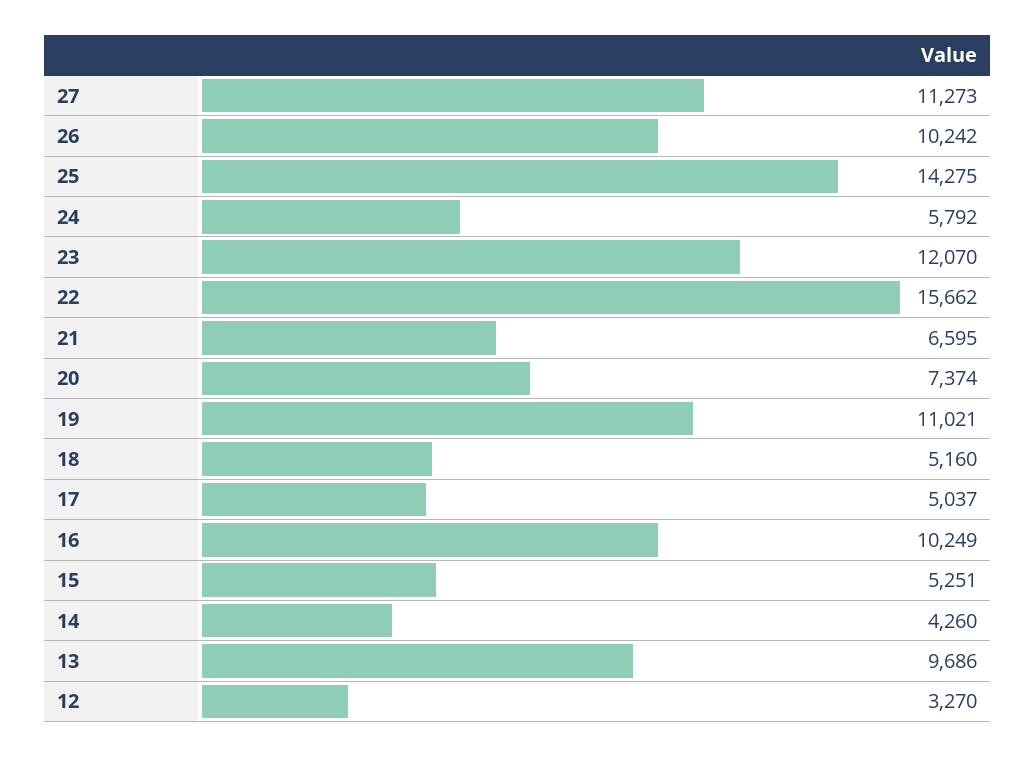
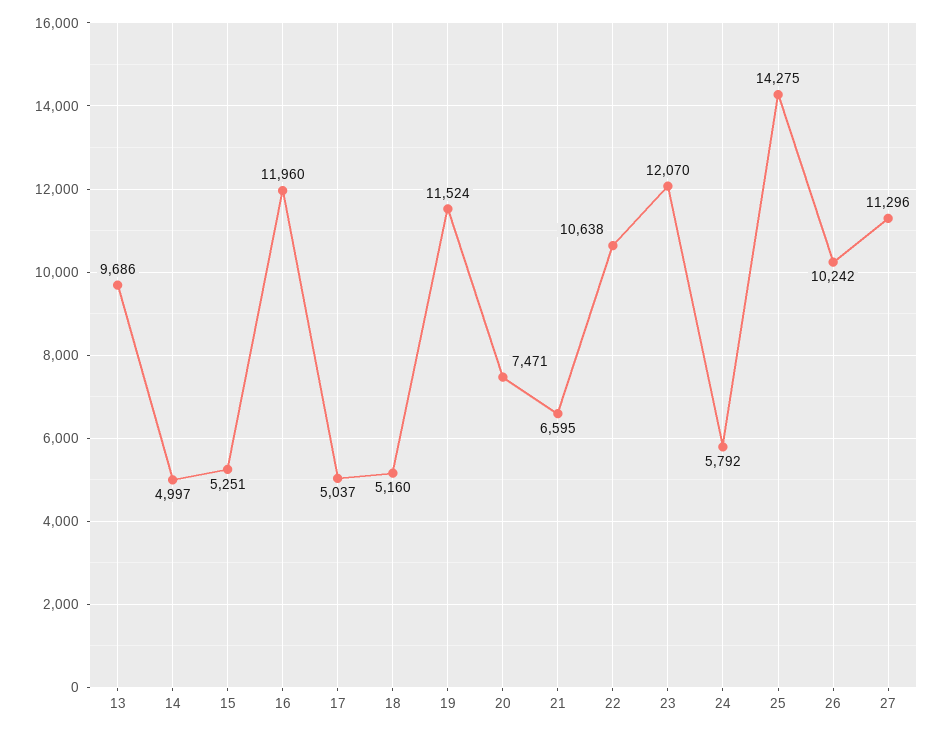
  {
-   "27": 11273,
+   "27": 11296,
    "26": 10242,
    "25": 14275,
    "24": 5792,
    "23": 12070,
-   "22": 15662,
+   "22": 10638,
    "21": 6595,
-   "20": 7374,
+   "20": 7471,
-   "19": 11021,
+   "19": 11524,
    "18": 5160,
    "17": 5037,
-   "16": 10249,
+   "16": 11960,
    "15": 5251,
-   "14": 4260,
+   "14": 4997,
-   "13": 9686,
+   "13": 9686
-   "12": 3270
  }

